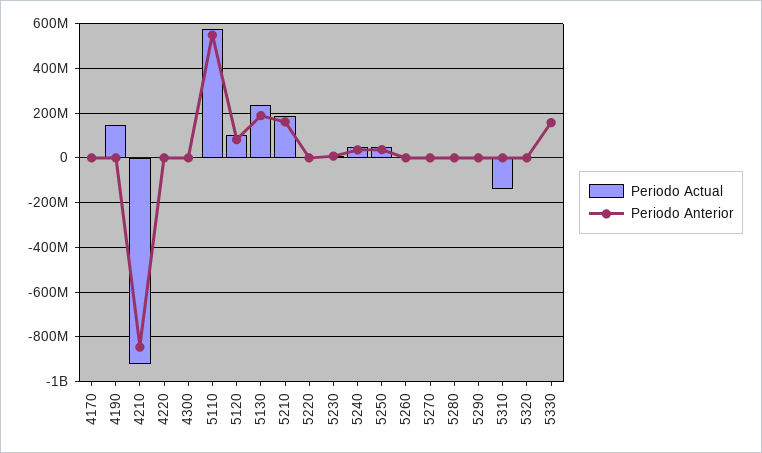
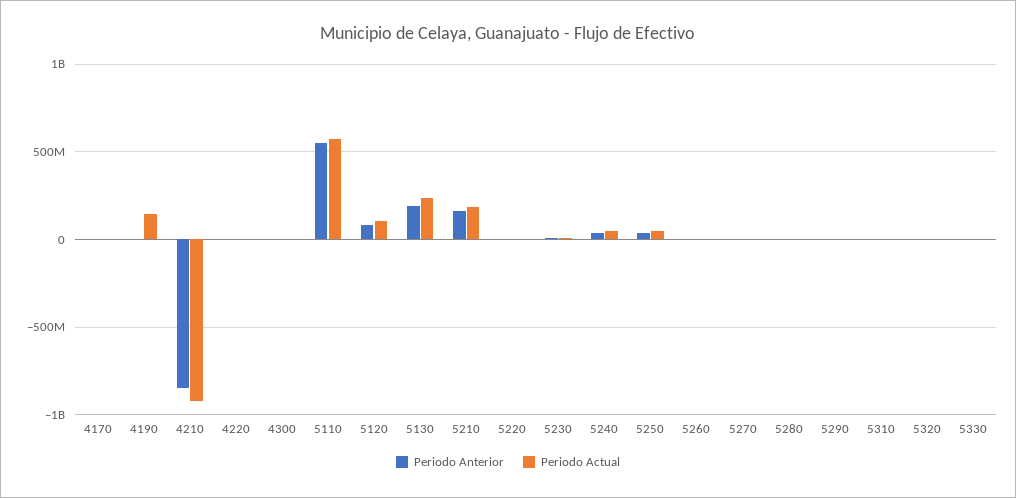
  {
    "Periodo Actual": {
      "4170": 0,
      "4190": 150000000,
      "4210": -900000000,
      "4220": 0,
      "4300": 0,
      "5110": 550000000,
      "5120": 100000000,
      "5130": 250000000,
      "5210": 200000000,
      "5220": 0,
      "5230": 0,
      "5240": 50000000,
      "5250": 50000000,
      "5260": 0,
      "5270": 0,
      "5280": 0,
      "5290": 0,
-     "5310": -150000000,
+     "5310": 0,
      "5320": 0,
      "5330": 0
    },
    "Periodo Anterior": {
      "4170": 0,
      "4190": 0,
      "4210": -850000000,
      "4220": 0,
      "4300": 0,
      "5110": 550000000,
      "5120": 100000000,
      "5130": 200000000,
      "5210": 150000000,
      "5220": 0,
      "5230": 0,
      "5240": 50000000,
      "5250": 50000000,
      "5260": 0,
      "5270": 0,
      "5280": 0,
      "5290": 0,
      "5310": 0,
      "5320": 0,
-     "5330": 150000000
+     "5330": 0
    }
  }

